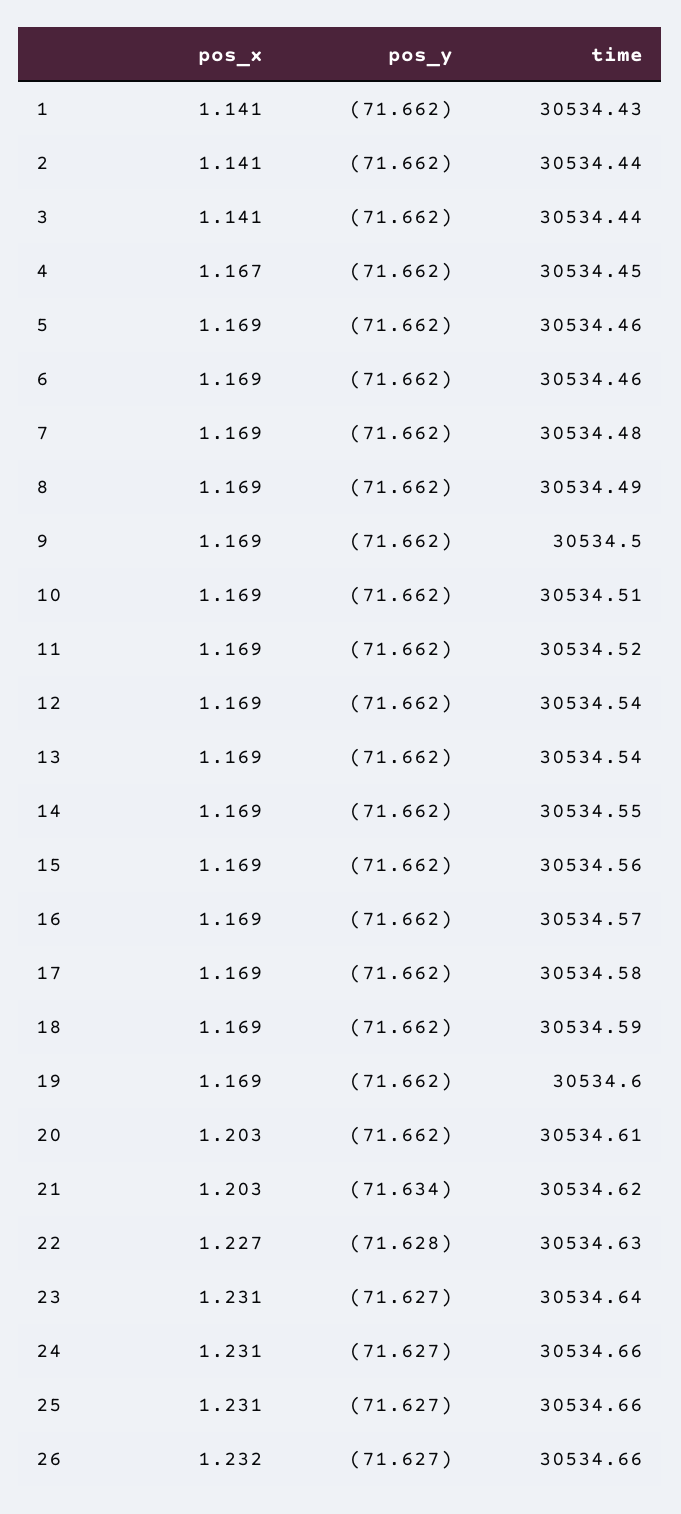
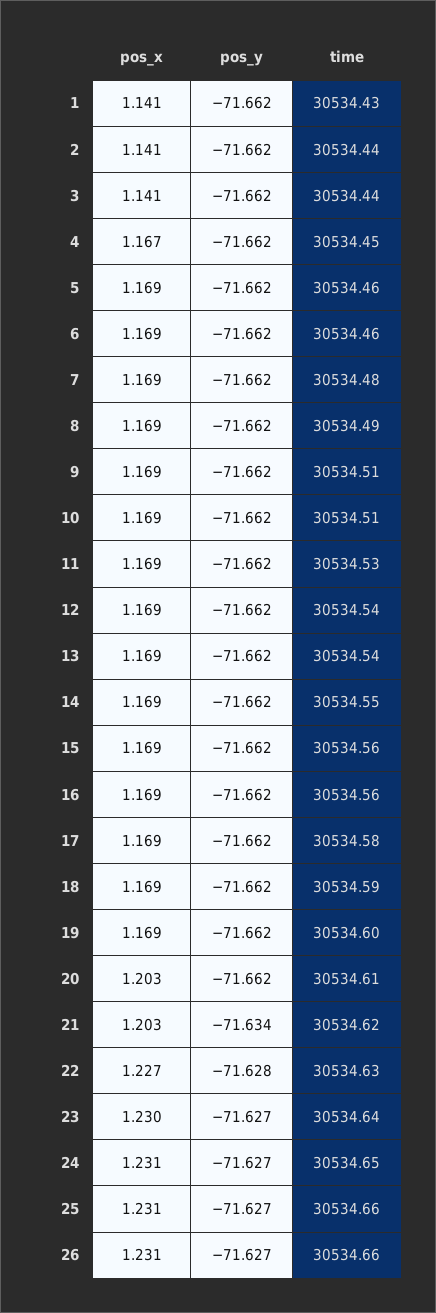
  {
    "pos_x": {
      "1": 1.141,
      "2": 1.141,
      "3": 1.141,
      "4": 1.167,
      "5": 1.169,
      "6": 1.169,
      "7": 1.169,
      "8": 1.169,
      "9": 1.169,
      "10": 1.169,
      "11": 1.169,
      "12": 1.169,
      "13": 1.169,
      "14": 1.169,
      "15": 1.169,
      "16": 1.169,
      "17": 1.169,
      "18": 1.169,
      "19": 1.169,
      "20": 1.203,
      "21": 1.203,
      "22": 1.227,
-     "23": 1.231,
+     "23": 1.23,
      "24": 1.231,
      "25": 1.231,
-     "26": 1.232
+     "26": 1.231
    },
    "pos_y": {
      "1": -71.662,
      "2": -71.662,
      "3": -71.662,
      "4": -71.662,
      "5": -71.662,
      "6": -71.662,
      "7": -71.662,
      "8": -71.662,
      "9": -71.662,
      "10": -71.662,
      "11": -71.662,
      "12": -71.662,
      "13": -71.662,
      "14": -71.662,
      "15": -71.662,
      "16": -71.662,
      "17": -71.662,
      "18": -71.662,
      "19": -71.662,
      "20": -71.662,
      "21": -71.634,
      "22": -71.628,
      "23": -71.627,
      "24": -71.627,
      "25": -71.627,
      "26": -71.627
    },
    "time": {
      "1": 30534.43,
      "2": 30534.44,
      "3": 30534.44,
      "4": 30534.45,
      "5": 30534.46,
      "6": 30534.46,
      "7": 30534.48,
      "8": 30534.49,
-     "9": 30534.5,
+     "9": 30534.51,
      "10": 30534.51,
-     "11": 30534.52,
+     "11": 30534.53,
      "12": 30534.54,
      "13": 30534.54,
      "14": 30534.55,
      "15": 30534.56,
-     "16": 30534.57,
+     "16": 30534.56,
      "17": 30534.58,
      "18": 30534.59,
      "19": 30534.6,
      "20": 30534.61,
      "21": 30534.62,
      "22": 30534.63,
      "23": 30534.64,
-     "24": 30534.66,
+     "24": 30534.65,
      "25": 30534.66,
      "26": 30534.66
    }
  }

